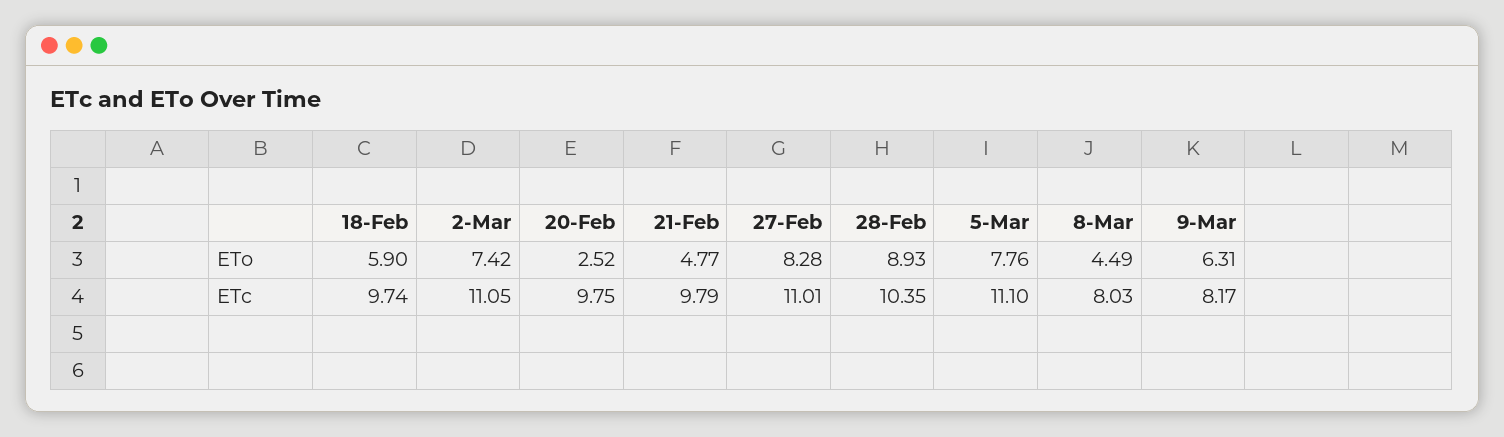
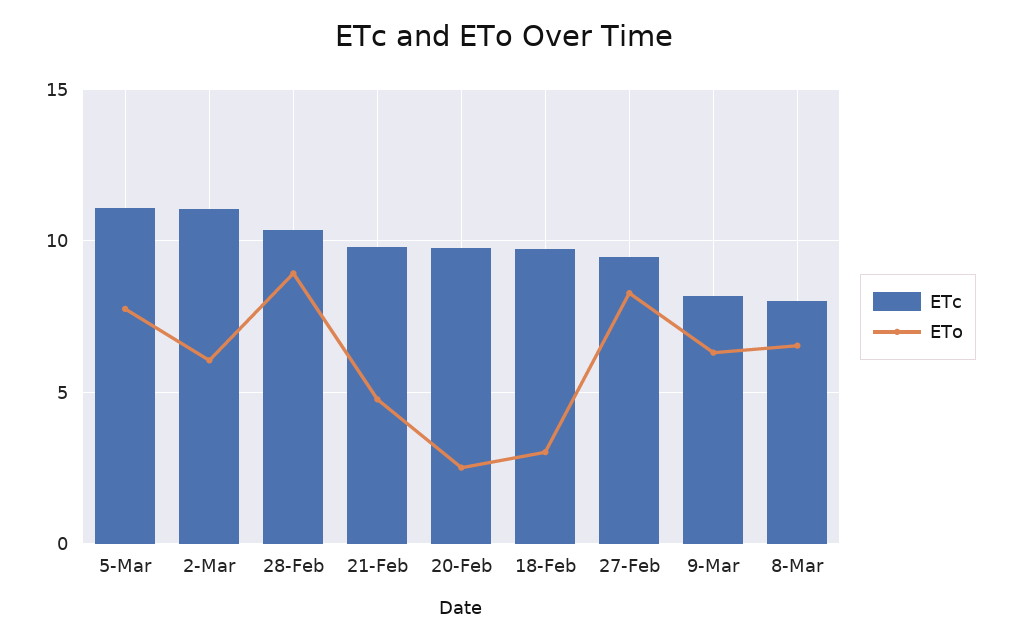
  {
    "ETo": {
-     "18-Feb": 5.9,
+     "18-Feb": 3,
-     "2-Mar": 7.42,
+     "2-Mar": 6,
      "20-Feb": 2.52,
      "21-Feb": 4.77,
      "27-Feb": 8.28,
      "28-Feb": 8.93,
      "5-Mar": 7.76,
-     "8-Mar": 4.49,
+     "8-Mar": 6.5,
      "9-Mar": 6.31
    },
    "ETc": {
      "18-Feb": 9.74,
      "2-Mar": 11.05,
      "20-Feb": 9.75,
      "21-Feb": 9.79,
-     "27-Feb": 11.01,
+     "27-Feb": 9.5,
      "28-Feb": 10.35,
      "5-Mar": 11.1,
      "8-Mar": 8.03,
      "9-Mar": 8.17
    }
  }

